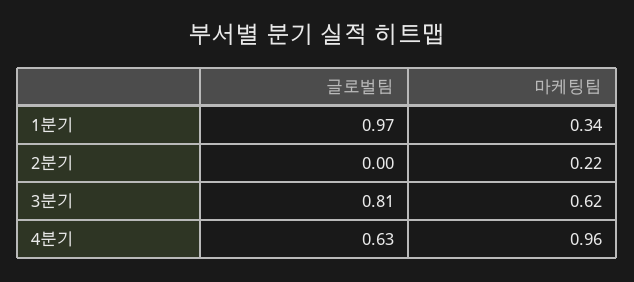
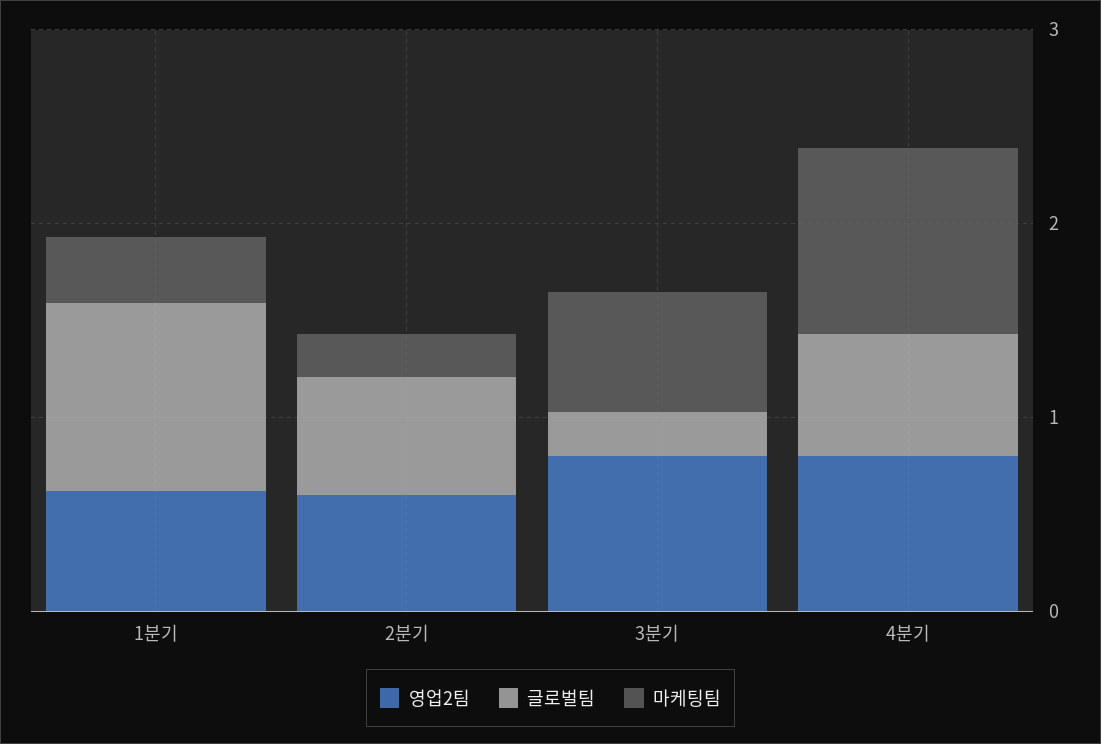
  {
    "글로벌팀": {
      "1분기": 0.97,
-     "2분기": 0,
+     "2분기": 0.6,
-     "3분기": 0.81,
+     "3분기": 0.2,
      "4분기": 0.63
    },
    "마케팅팀": {
      "1분기": 0.34,
      "2분기": 0.22,
      "3분기": 0.62,
      "4분기": 0.96
-   }
+   },
+   "영업2팀": {
+     "1분기": 0.6,
+     "2분기": 0.6,
+     "3분기": 0.8,
+     "4분기": 0.8
+   }
  }

